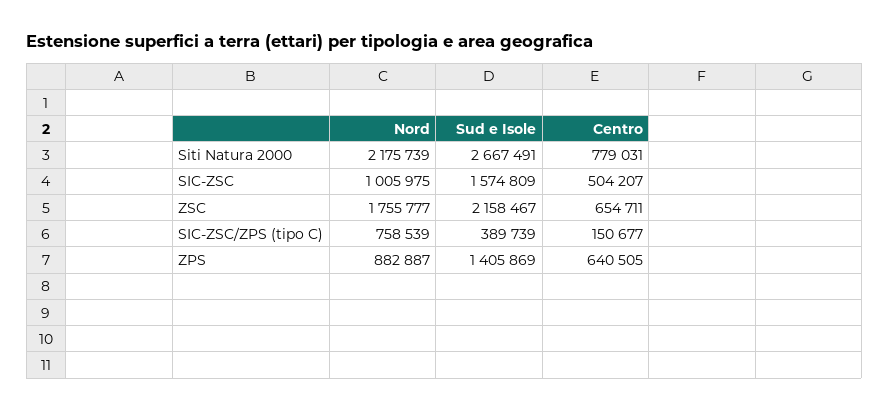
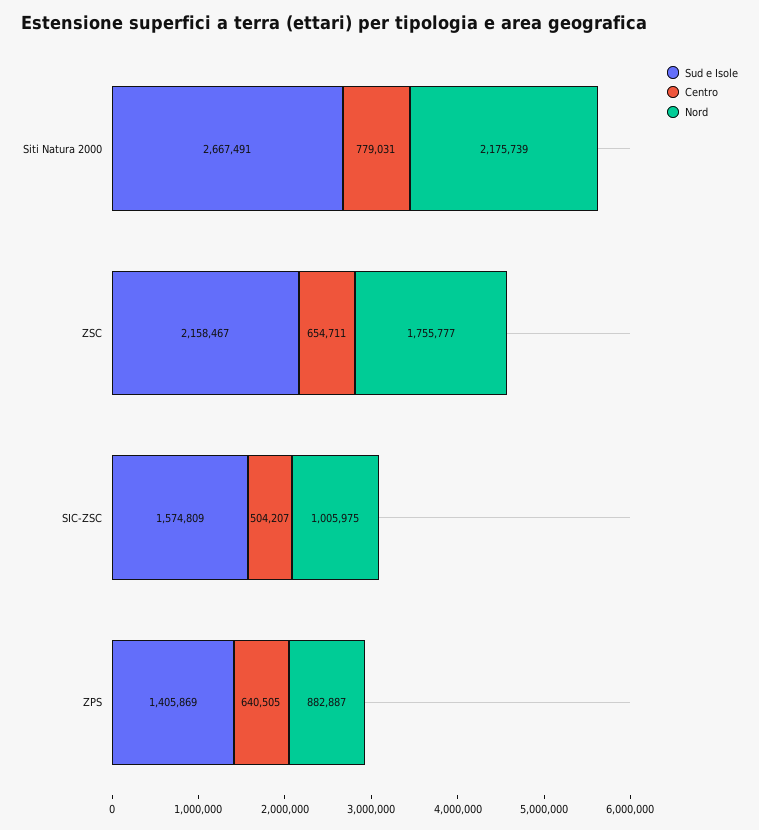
  {
    "Nord": {
      "Siti Natura 2000": 2175739,
      "SIC-ZSC": 1005975,
      "ZSC": 1755777,
-     "SIC-ZSC/ZPS (tipo C)": 758539,
      "ZPS": 882887
    },
    "Sud e Isole": {
      "Siti Natura 2000": 2667491,
      "SIC-ZSC": 1574809,
      "ZSC": 2158467,
-     "SIC-ZSC/ZPS (tipo C)": 389739,
      "ZPS": 1405869
    },
    "Centro": {
      "Siti Natura 2000": 779031,
      "SIC-ZSC": 504207,
      "ZSC": 654711,
-     "SIC-ZSC/ZPS (tipo C)": 150677,
      "ZPS": 640505
    }
  }

